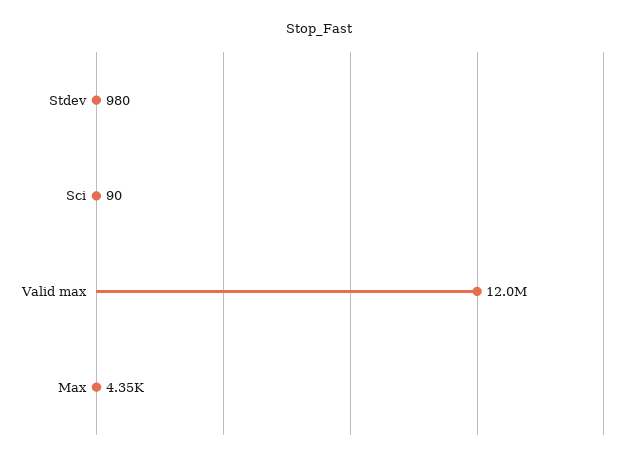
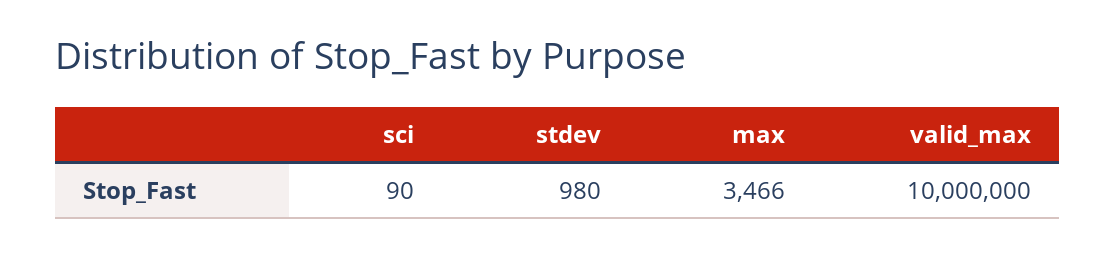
  {
    "Stdev": 980,
    "Sci": 90,
-   "Valid max": 12000000,
+   "Valid max": 10000000,
-   "Max": 4350
+   "Max": 3466
  }

